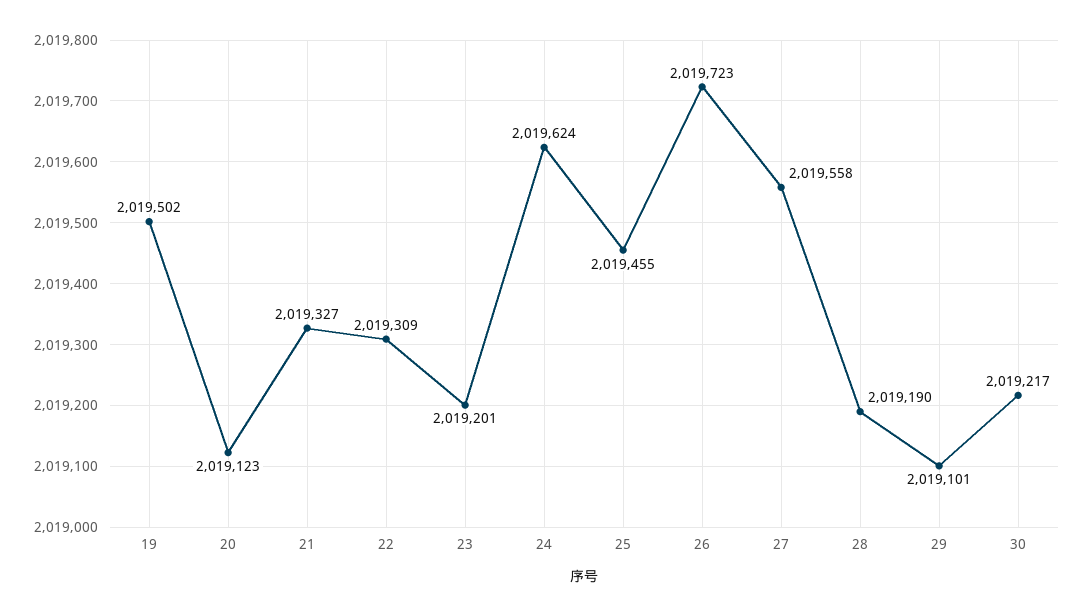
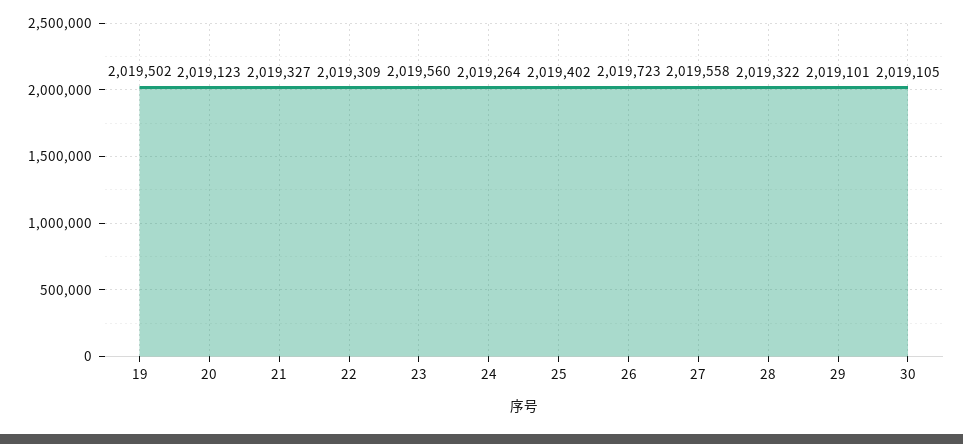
  {
    "19": 2019502,
    "20": 2019123,
    "21": 2019327,
    "22": 2019309,
-   "23": 2019201,
+   "23": 2019560,
-   "24": 2019624,
+   "24": 2019264,
-   "25": 2019455,
+   "25": 2019402,
    "26": 2019723,
    "27": 2019558,
-   "28": 2019190,
+   "28": 2019322,
    "29": 2019101,
-   "30": 2019217
+   "30": 2019105
  }

